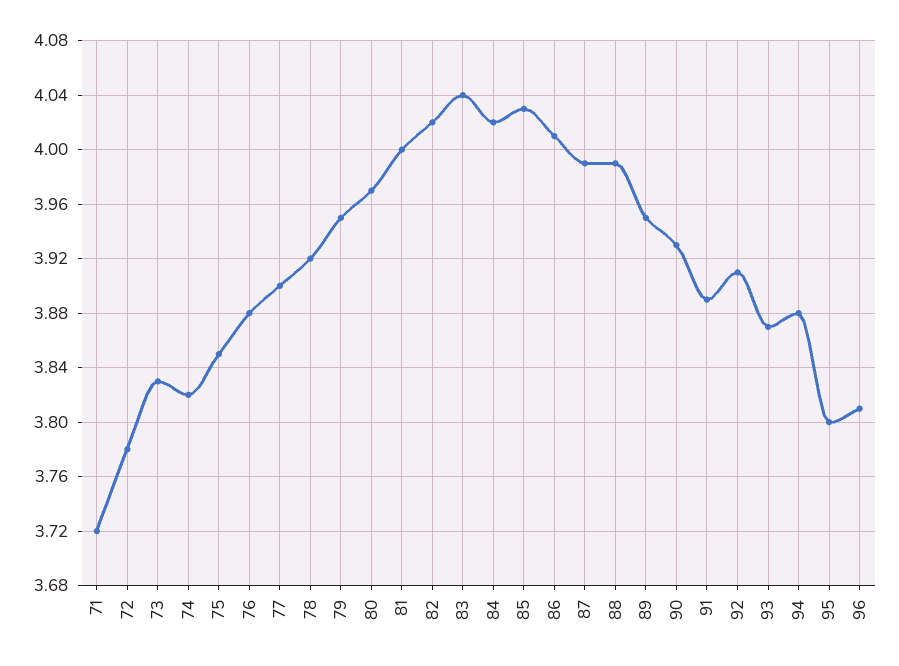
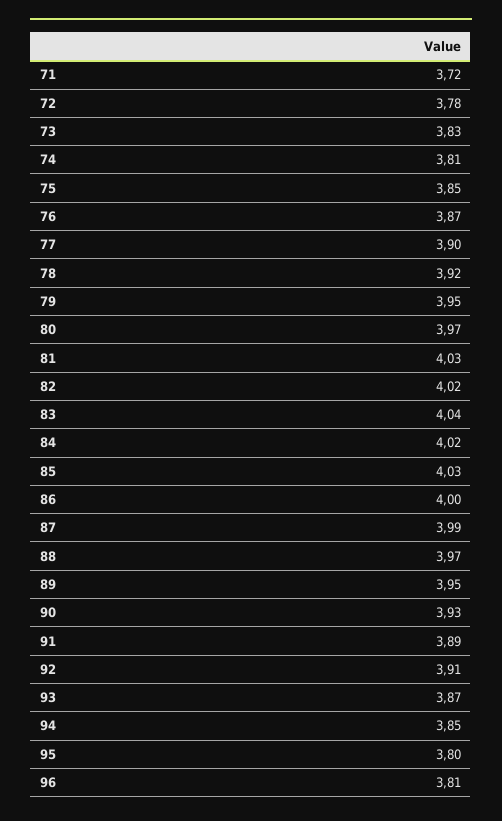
  {
    "71": 3.72,
    "72": 3.78,
    "73": 3.83,
-   "74": 3.82,
+   "74": 3.81,
    "75": 3.85,
-   "76": 3.88,
+   "76": 3.87,
    "77": 3.9,
    "78": 3.92,
    "79": 3.95,
    "80": 3.97,
-   "81": 4,
+   "81": 4.03,
    "82": 4.02,
    "83": 4.04,
    "84": 4.02,
    "85": 4.03,
-   "86": 4.01,
+   "86": 4,
    "87": 3.99,
-   "88": 3.99,
+   "88": 3.97,
    "89": 3.95,
    "90": 3.93,
    "91": 3.89,
    "92": 3.91,
    "93": 3.87,
-   "94": 3.88,
+   "94": 3.85,
    "95": 3.8,
    "96": 3.81
  }

